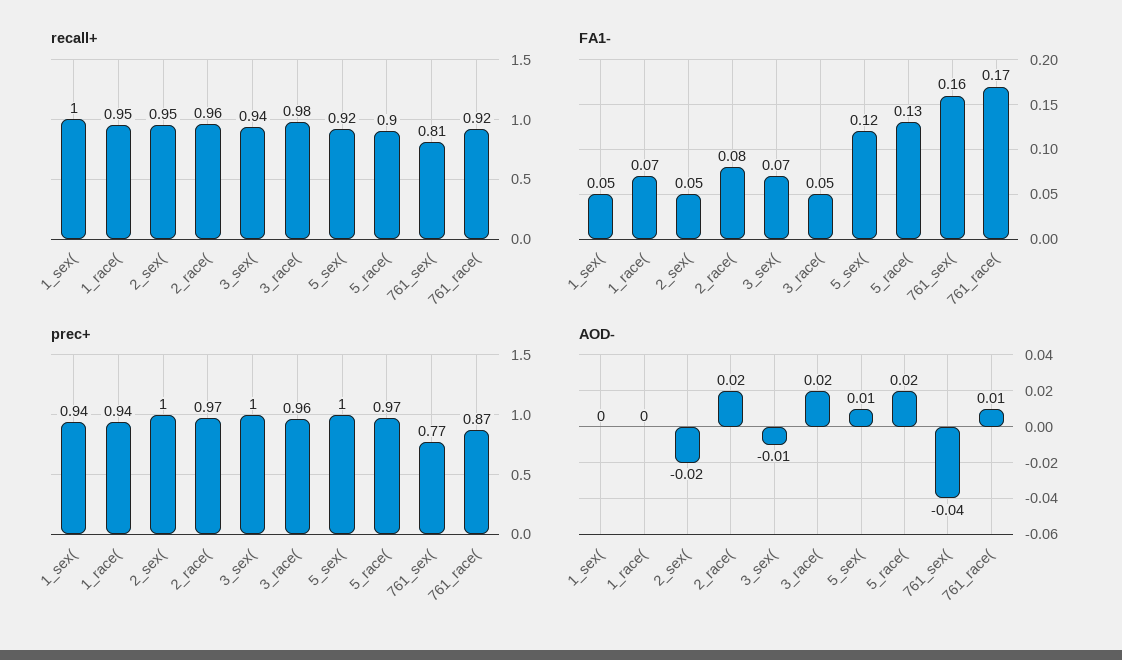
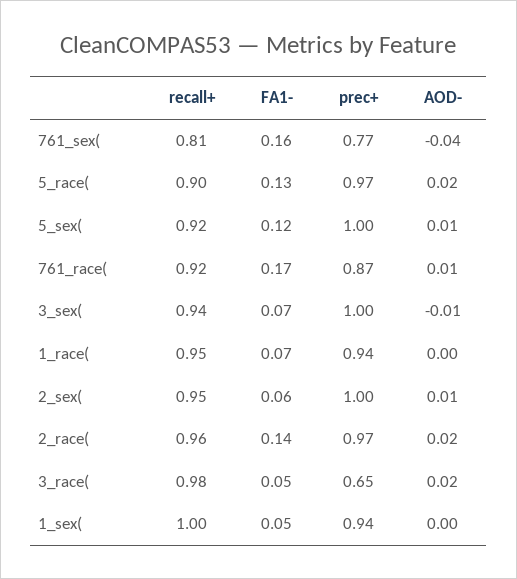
  {
    "recall+": {
      "1_sex(": 1,
      "1_race(": 0.95,
      "2_sex(": 0.95,
      "2_race(": 0.96,
      "3_sex(": 0.94,
      "3_race(": 0.98,
      "5_sex(": 0.92,
      "5_race(": 0.9,
      "761_sex(": 0.81,
      "761_race(": 0.92
    },
    "FA1-": {
      "1_sex(": 0.05,
      "1_race(": 0.07,
-     "2_sex(": 0.05,
+     "2_sex(": 0.06,
-     "2_race(": 0.08,
+     "2_race(": 0.14,
      "3_sex(": 0.07,
      "3_race(": 0.05,
      "5_sex(": 0.12,
      "5_race(": 0.13,
      "761_sex(": 0.16,
      "761_race(": 0.17
    },
    "prec+": {
      "1_sex(": 0.94,
      "1_race(": 0.94,
      "2_sex(": 1,
      "2_race(": 0.97,
      "3_sex(": 1,
-     "3_race(": 0.96,
+     "3_race(": 0.65,
      "5_sex(": 1,
      "5_race(": 0.97,
      "761_sex(": 0.77,
      "761_race(": 0.87
    },
    "AOD-": {
      "1_sex(": 0,
      "1_race(": 0,
-     "2_sex(": -0.02,
+     "2_sex(": 0.01,
      "2_race(": 0.02,
      "3_sex(": -0.01,
      "3_race(": 0.02,
      "5_sex(": 0.01,
      "5_race(": 0.02,
      "761_sex(": -0.04,
      "761_race(": 0.01
    }
  }

